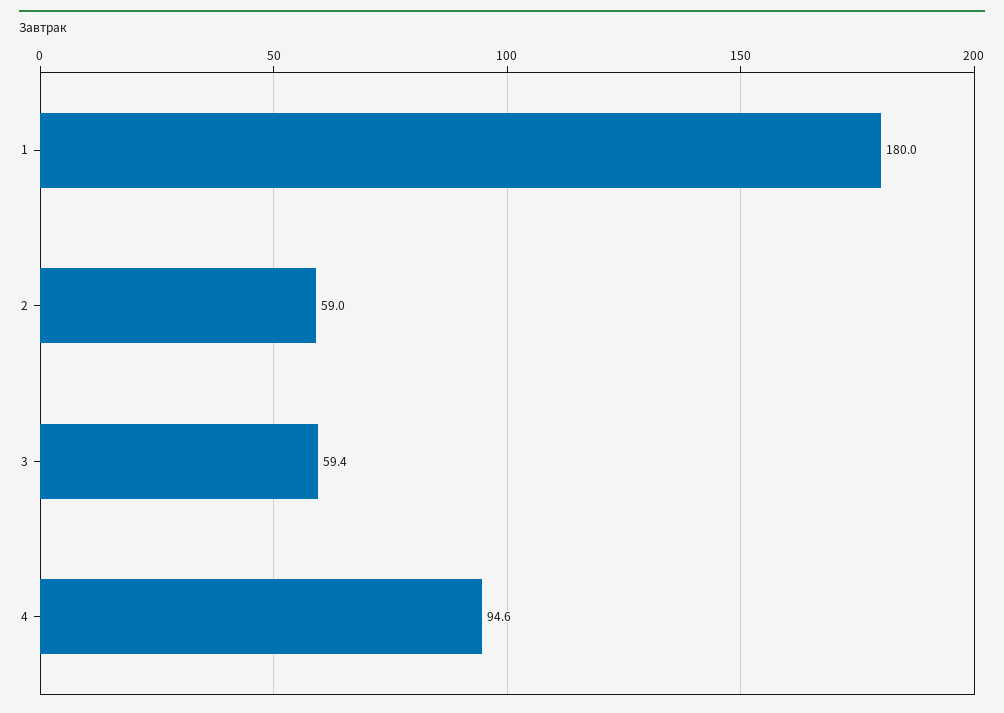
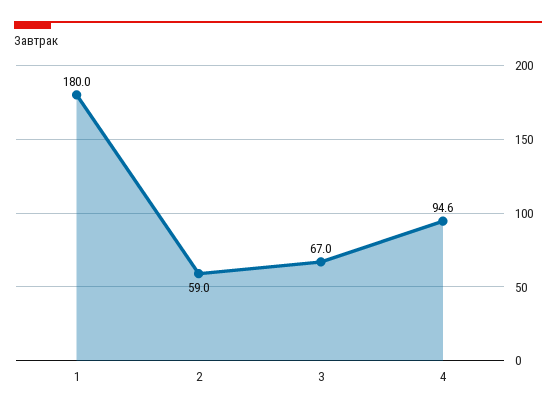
  {
    "1": 180,
    "2": 59,
-   "3": 59.4,
+   "3": 67,
    "4": 94.6
  }

